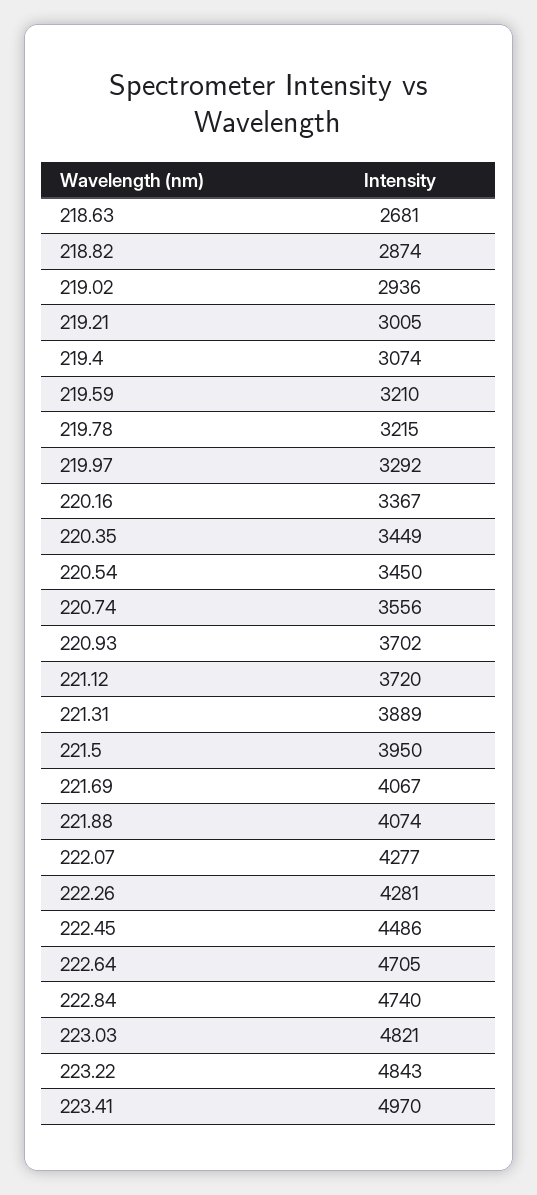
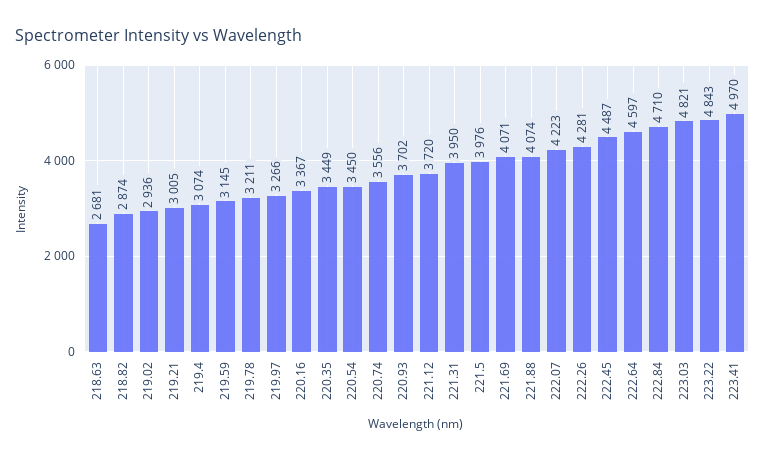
  {
    "218.63": 2681,
    "218.82": 2874,
    "219.02": 2936,
    "219.21": 3005,
    "219.4": 3074,
-   "219.59": 3210,
+   "219.59": 3145,
-   "219.78": 3215,
+   "219.78": 3211,
-   "219.97": 3292,
+   "219.97": 3266,
    "220.16": 3367,
    "220.35": 3449,
    "220.54": 3450,
    "220.74": 3556,
    "220.93": 3702,
    "221.12": 3720,
-   "221.31": 3889,
+   "221.31": 3950,
-   "221.5": 3950,
+   "221.5": 3976,
-   "221.69": 4067,
+   "221.69": 4071,
    "221.88": 4074,
-   "222.07": 4277,
+   "222.07": 4223,
    "222.26": 4281,
-   "222.45": 4486,
+   "222.45": 4487,
-   "222.64": 4705,
+   "222.64": 4597,
-   "222.84": 4740,
+   "222.84": 4710,
    "223.03": 4821,
    "223.22": 4843,
    "223.41": 4970
  }

